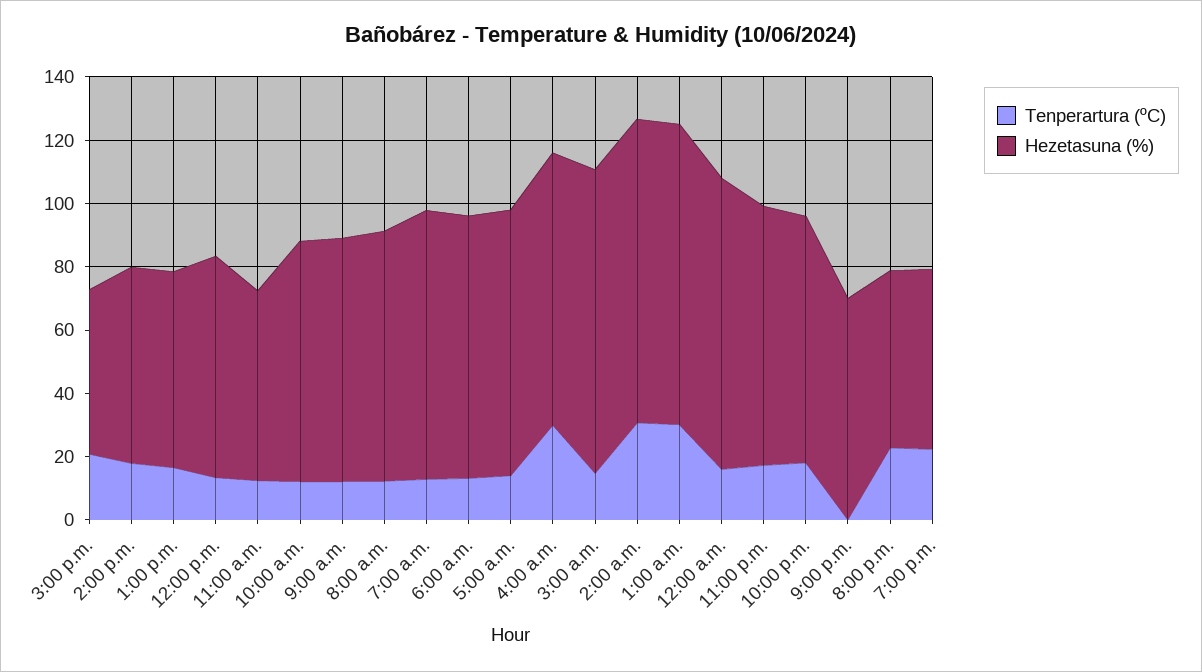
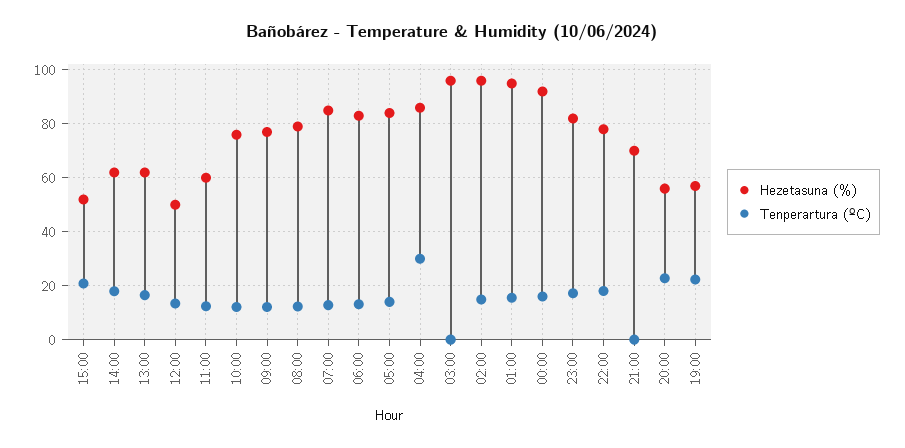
  {
    "Tenperartura (ºC)": {
      "3:00 p.m.": 20,
      "2:00 p.m.": 17.5,
      "1:00 p.m.": 17.5,
      "12:00 p.m.": 12.5,
      "11:00 a.m.": 12.5,
      "10:00 a.m.": 12.5,
      "9:00 a.m.": 12.5,
      "8:00 a.m.": 12.5,
      "7:00 a.m.": 12.5,
      "6:00 a.m.": 12.5,
      "5:00 a.m.": 15,
      "4:00 a.m.": 30,
-     "3:00 a.m.": 15,
+     "3:00 a.m.": 0,
-     "2:00 a.m.": 30,
+     "2:00 a.m.": 15,
-     "1:00 a.m.": 30,
+     "1:00 a.m.": 15,
      "12:00 a.m.": 15,
      "11:00 p.m.": 17.5,
      "10:00 p.m.": 17.5,
      "9:00 p.m.": 0,
      "8:00 p.m.": 22.5,
      "7:00 p.m.": 22.5
    },
    "Hezetasuna (%)": {
      "3:00 p.m.": 52.5,
      "2:00 p.m.": 62.5,
      "1:00 p.m.": 62.5,
-     "12:00 p.m.": 70,
+     "12:00 p.m.": 50,
      "11:00 a.m.": 60,
      "10:00 a.m.": 75,
      "9:00 a.m.": 77.5,
      "8:00 a.m.": 80,
      "7:00 a.m.": 85,
      "6:00 a.m.": 82.5,
      "5:00 a.m.": 85,
      "4:00 a.m.": 85,
      "3:00 a.m.": 95,
      "2:00 a.m.": 95,
      "1:00 a.m.": 95,
      "12:00 a.m.": 92.5,
      "11:00 p.m.": 82.5,
      "10:00 p.m.": 77.5,
      "9:00 p.m.": 70,
      "8:00 p.m.": 55,
      "7:00 p.m.": 57.5
    }
  }

